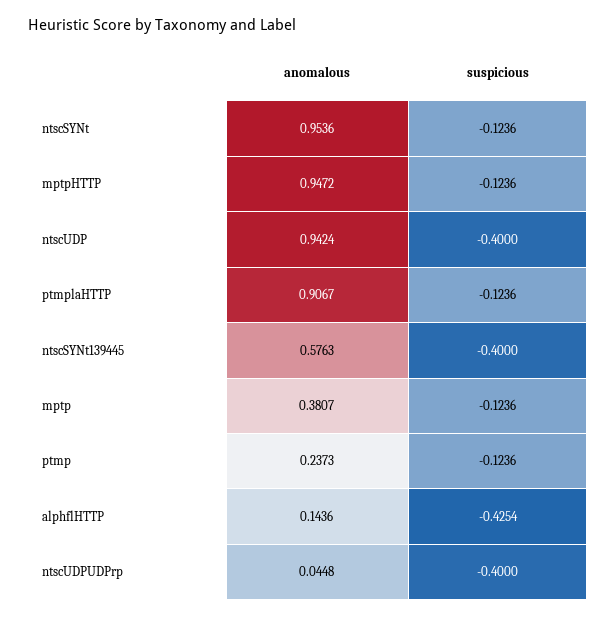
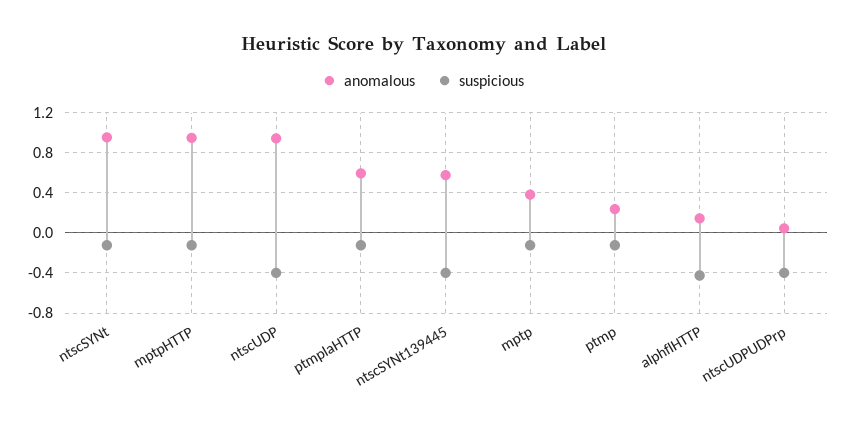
  {
    "anomalous": {
      "ntscSYNt": 0.9536,
      "mptpHTTP": 0.9472,
      "ntscUDP": 0.9424,
-     "ptmplaHTTP": 0.9067,
+     "ptmplaHTTP": 0.6,
      "ntscSYNt139445": 0.5763,
      "mptp": 0.3807,
      "ptmp": 0.2373,
      "alphflHTTP": 0.1436,
      "ntscUDPUDPrp": 0.0448
    },
    "suspicious": {
      "ntscSYNt": -0.1236,
      "mptpHTTP": -0.1236,
      "ntscUDP": -0.4,
      "ptmplaHTTP": -0.1236,
      "ntscSYNt139445": -0.4,
      "mptp": -0.1236,
      "ptmp": -0.1236,
      "alphflHTTP": -0.4254,
      "ntscUDPUDPrp": -0.4
    }
  }

